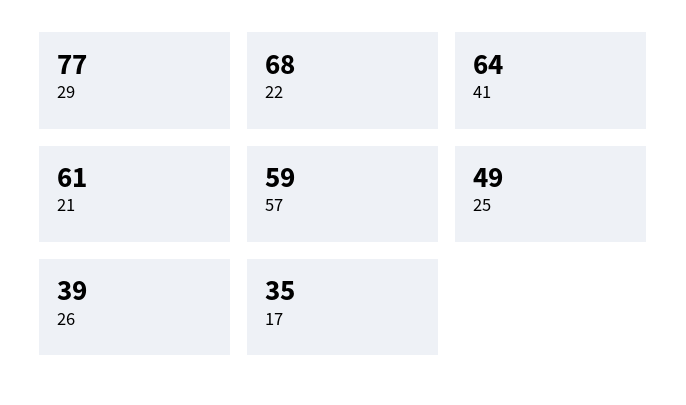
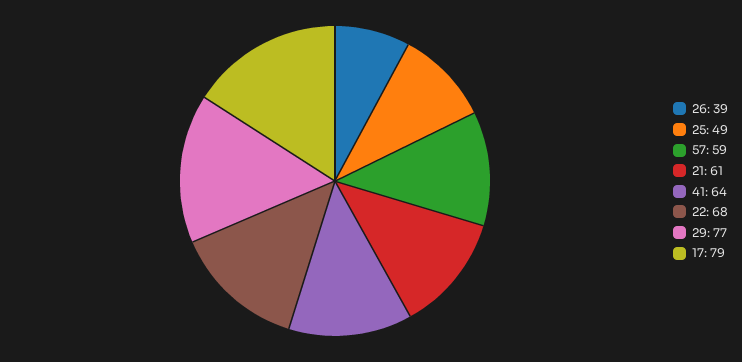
  {
    "29": 77,
    "22": 68,
    "41": 64,
    "21": 61,
    "57": 59,
    "25": 49,
    "26": 39,
-   "17": 35
+   "17": 79
  }

